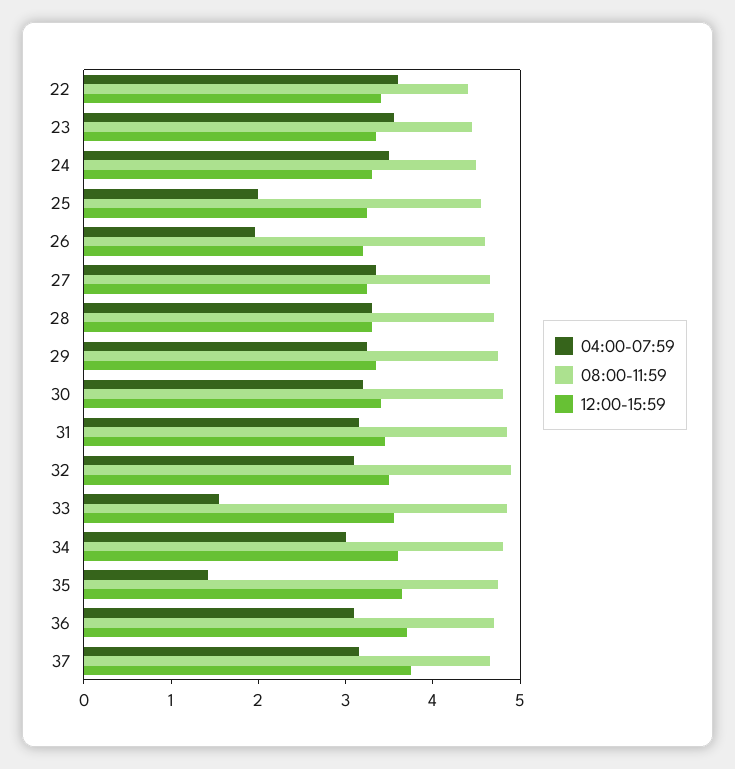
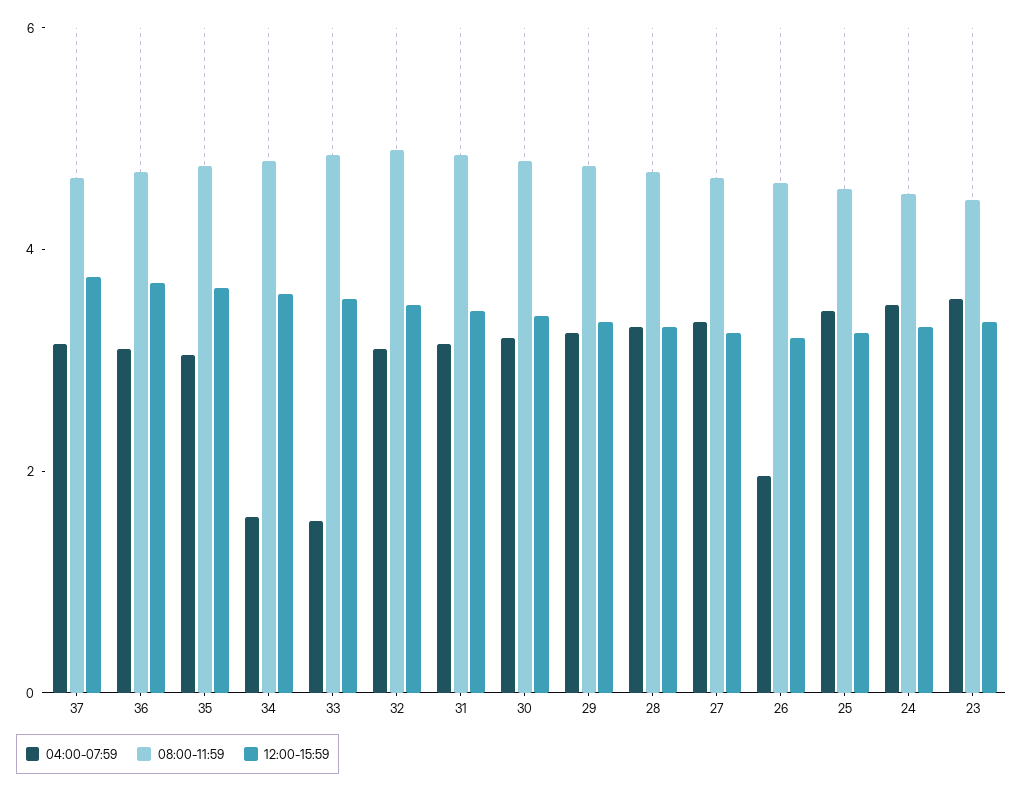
  {
    "04:00-07:59": {
-     "22": 3.6,
      "23": 3.6,
      "24": 3.6,
-     "25": 2,
+     "25": 3.5,
      "26": 2,
      "27": 3.4,
      "28": 3.4,
      "29": 3.2,
      "30": 3.2,
      "31": 3.2,
      "32": 3.2,
      "33": 1.6,
-     "34": 3,
+     "34": 1.5,
-     "35": 1.4,
+     "35": 3,
      "36": 3.2,
      "37": 3.2
    },
    "08:00-11:59": {
-     "22": 4.4,
      "23": 4.4,
      "24": 4.6,
      "25": 4.6,
      "26": 4.6,
      "27": 4.6,
      "28": 4.8,
      "29": 4.8,
      "30": 4.8,
      "31": 4.8,
      "32": 5,
      "33": 4.8,
      "34": 4.8,
      "35": 4.8,
      "36": 4.8,
      "37": 4.6
    },
    "12:00-15:59": {
-     "22": 3.4,
      "23": 3.4,
      "24": 3.4,
      "25": 3.2,
      "26": 3.2,
      "27": 3.2,
      "28": 3.4,
      "29": 3.4,
      "30": 3.4,
      "31": 3.4,
      "32": 3.6,
      "33": 3.6,
      "34": 3.6,
      "35": 3.6,
      "36": 3.8,
      "37": 3.8
    }
  }

